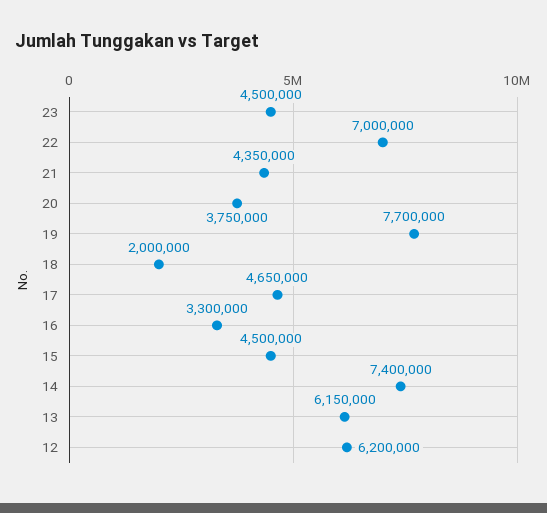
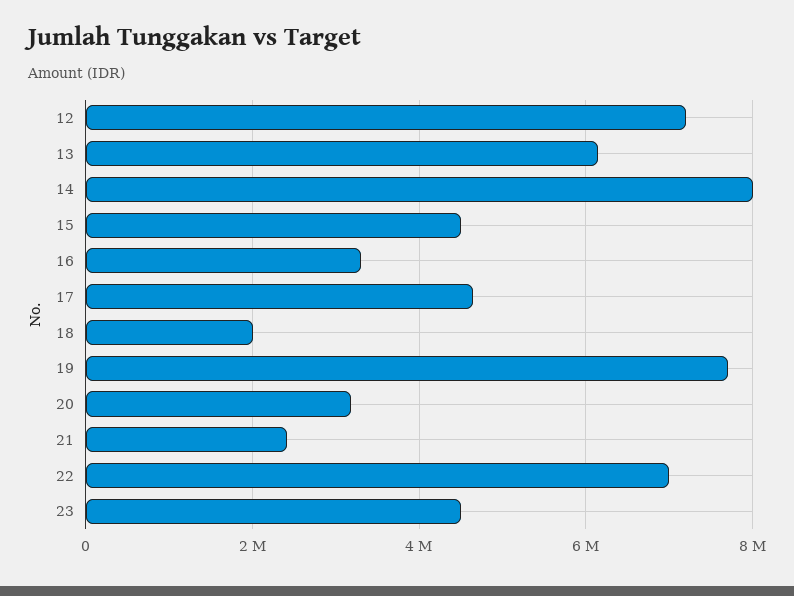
  {
    "23": 4500000,
    "22": 7000000,
-   "21": 4350000,
+   "21": 2400000,
-   "20": 3750000,
+   "20": 3200000,
    "19": 7700000,
    "18": 2000000,
    "17": 4650000,
    "16": 3300000,
    "15": 4500000,
-   "14": 7400000,
+   "14": 8000000,
    "13": 6150000,
-   "12": 6200000
+   "12": 7200000
  }

